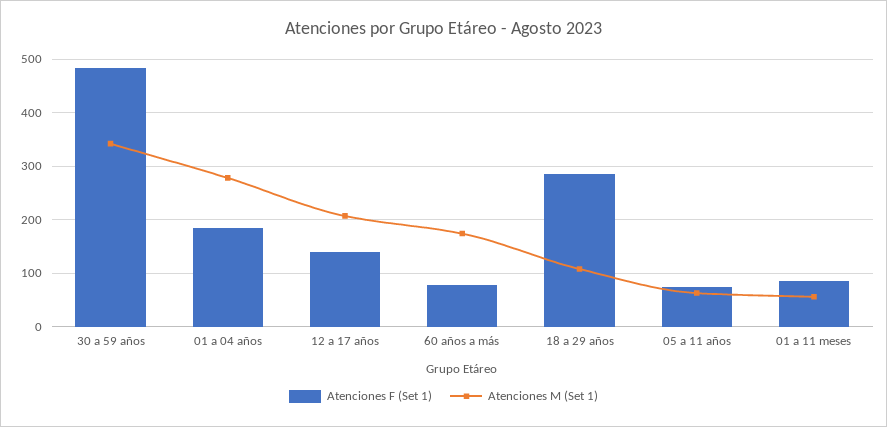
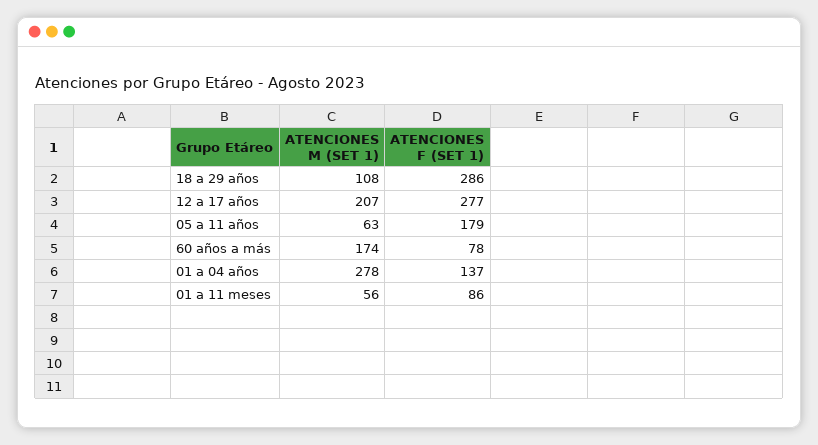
  {
    "Atenciones F (Set 1)": {
-     "30 a 59 años": 480,
-     "01 a 04 años": 180,
+     "01 a 04 años": 137,
-     "12 a 17 años": 140,
+     "12 a 17 años": 277,
      "60 años a más": 78,
      "18 a 29 años": 286,
-     "05 a 11 años": 80,
+     "05 a 11 años": 179,
      "01 a 11 meses": 86
    },
    "Atenciones M (Set 1)": {
-     "30 a 59 años": 340,
      "01 a 04 años": 278,
      "12 a 17 años": 207,
      "60 años a más": 174,
      "18 a 29 años": 108,
      "05 a 11 años": 63,
      "01 a 11 meses": 56
    }
  }

